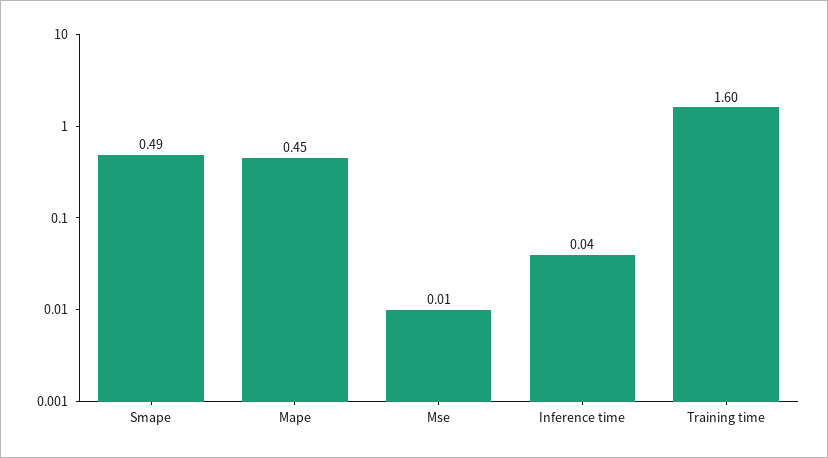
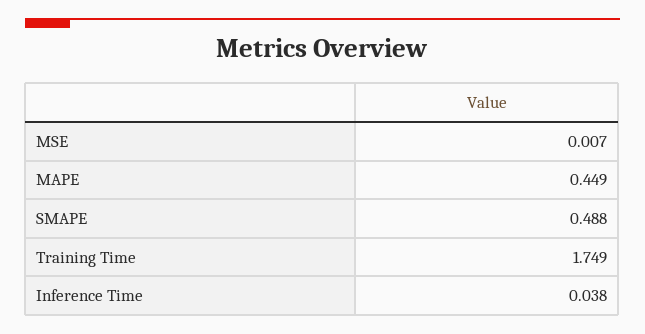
  {
    "Smape": 0.488,
    "Mape": 0.449,
    "Mse": 0.007,
    "Inference time": 0.038,
-   "Training time": 1.6
+   "Training time": 1.749
  }

